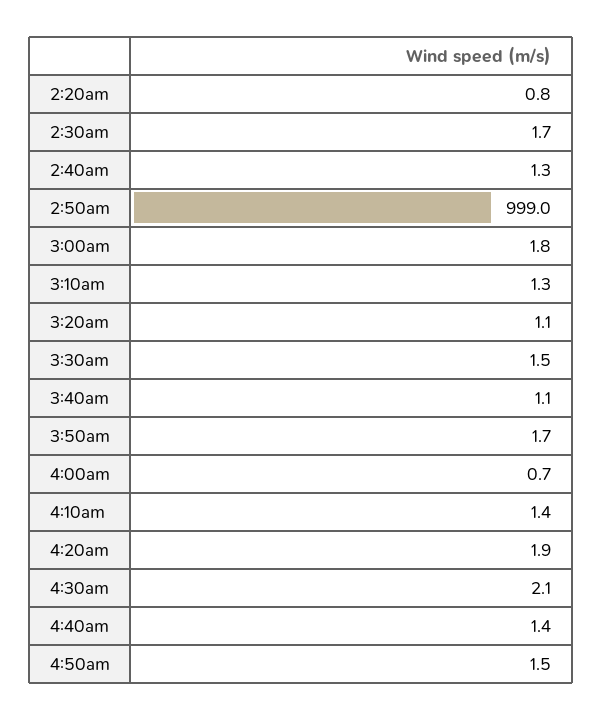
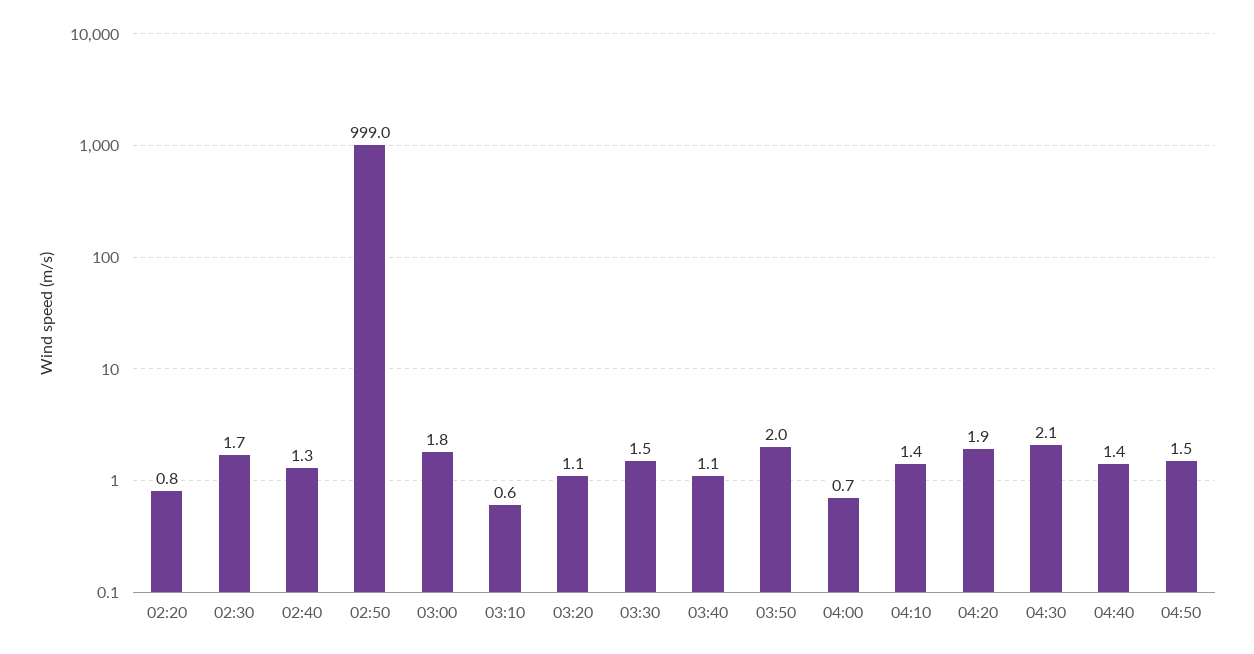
  {
    "2:20am": 0.8,
    "2:30am": 1.7,
    "2:40am": 1.3,
    "2:50am": 999,
    "3:00am": 1.8,
-   "3:10am": 1.3,
+   "3:10am": 0.6,
    "3:20am": 1.1,
    "3:30am": 1.5,
    "3:40am": 1.1,
-   "3:50am": 1.7,
+   "3:50am": 2,
    "4:00am": 0.7,
    "4:10am": 1.4,
    "4:20am": 1.9,
    "4:30am": 2.1,
    "4:40am": 1.4,
    "4:50am": 1.5
  }

